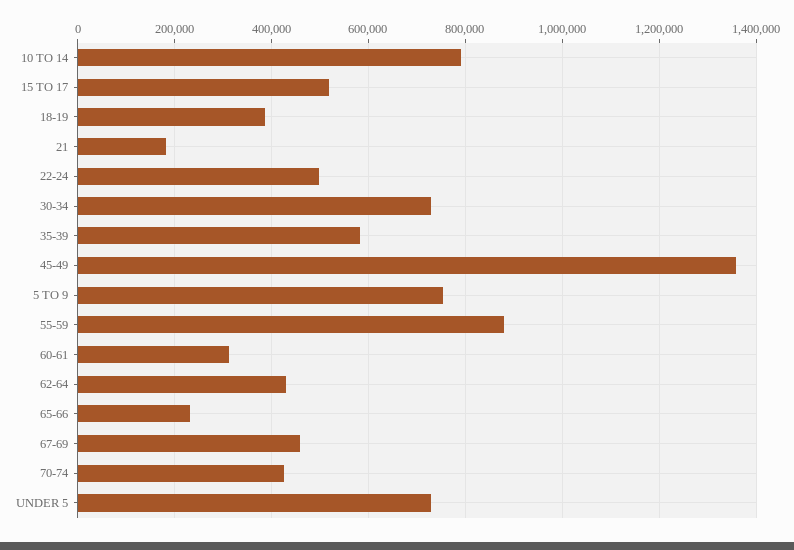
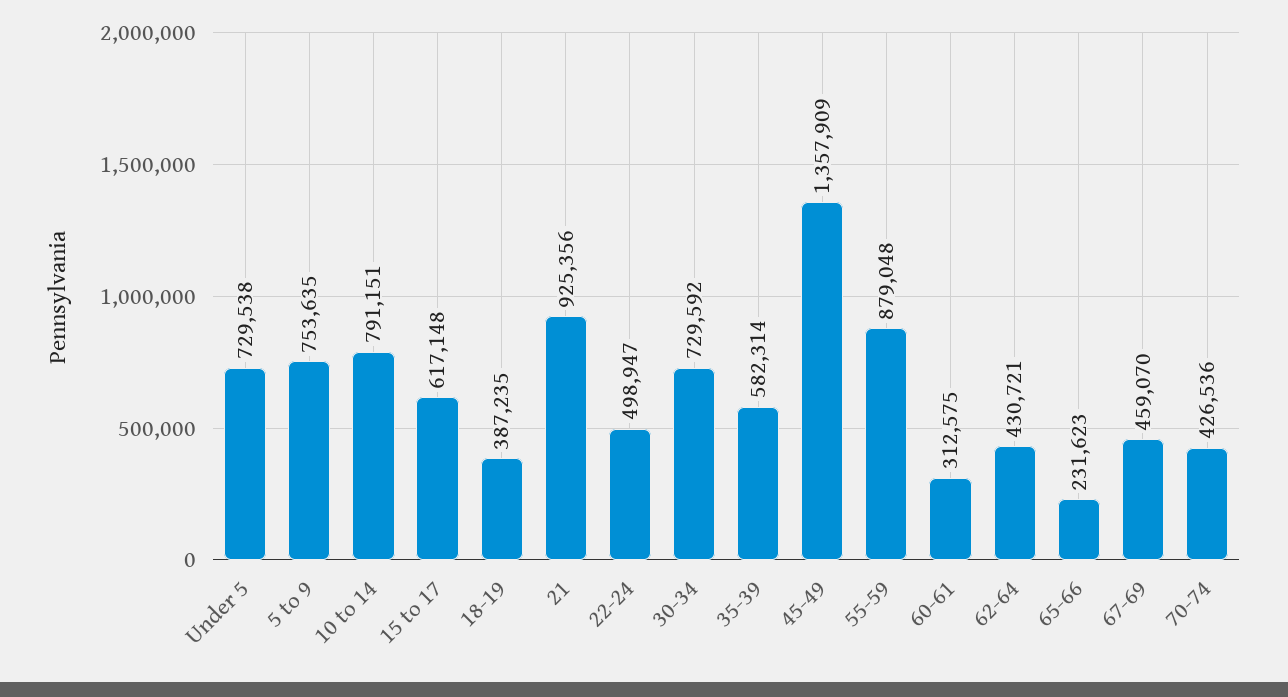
  {
    "10 TO 14": 791151,
-   "15 TO 17": 520000,
+   "15 TO 17": 617148,
    "18-19": 387235,
-   "21": 180000,
+   "21": 925356,
    "22-24": 498947,
    "30-34": 729592,
    "35-39": 582314,
    "45-49": 1357909,
    "5 TO 9": 753635,
    "55-59": 879048,
    "60-61": 312575,
    "62-64": 430721,
    "65-66": 231623,
    "67-69": 459070,
    "70-74": 426536,
    "UNDER 5": 729538
  }

